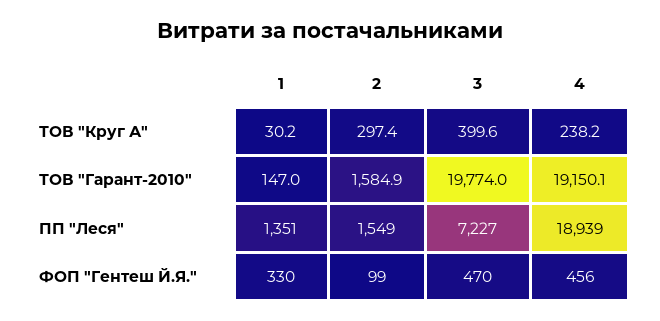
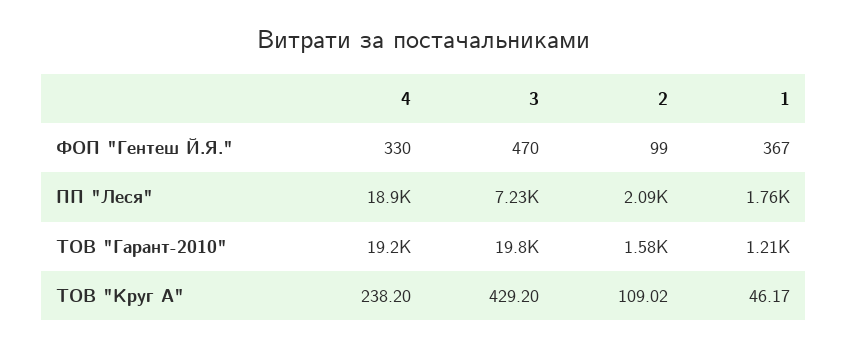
  {
    "1": {
-     "ТОВ \"Круг А\"": 30.2,
+     "ТОВ \"Круг А\"": 46.17,
-     "ТОВ \"Гарант-2010\"": 147,
+     "ТОВ \"Гарант-2010\"": 1210,
-     "ПП \"Леся\"": 1351,
+     "ПП \"Леся\"": 1760,
-     "ФОП \"Гентеш Й.Я.\"": 330
+     "ФОП \"Гентеш Й.Я.\"": 367
    },
    "2": {
-     "ТОВ \"Круг А\"": 297.4,
+     "ТОВ \"Круг А\"": 109.02,
      "ТОВ \"Гарант-2010\"": 1584.9,
-     "ПП \"Леся\"": 1549,
+     "ПП \"Леся\"": 2090,
      "ФОП \"Гентеш Й.Я.\"": 99
    },
    "3": {
-     "ТОВ \"Круг А\"": 399.6,
+     "ТОВ \"Круг А\"": 429.2,
      "ТОВ \"Гарант-2010\"": 19774,
      "ПП \"Леся\"": 7227,
      "ФОП \"Гентеш Й.Я.\"": 470
    },
    "4": {
      "ТОВ \"Круг А\"": 238.2,
      "ТОВ \"Гарант-2010\"": 19150.1,
      "ПП \"Леся\"": 18939,
-     "ФОП \"Гентеш Й.Я.\"": 456
+     "ФОП \"Гентеш Й.Я.\"": 330
    }
  }

